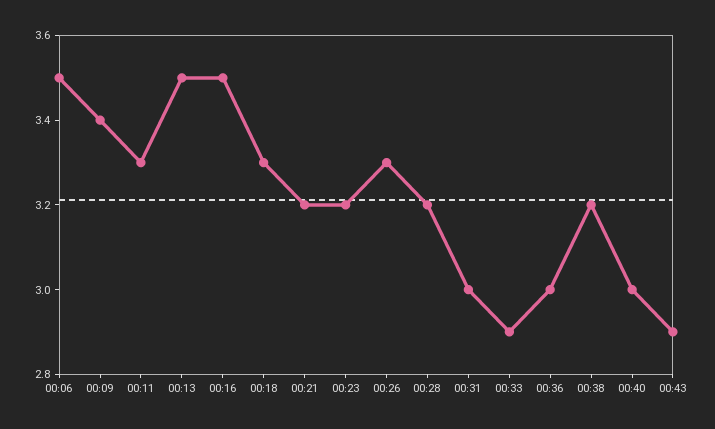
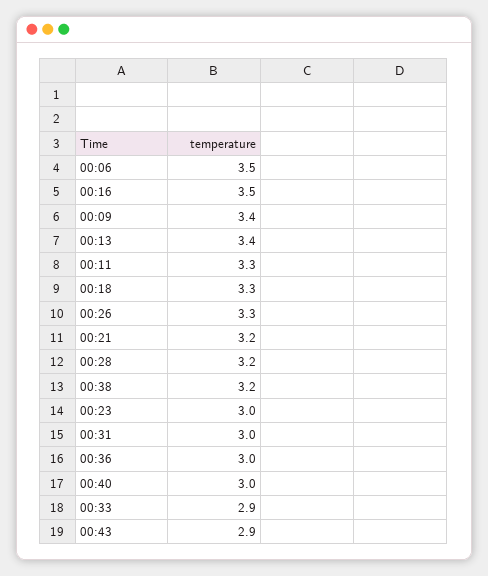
  {
    "00:06": 3.5,
    "00:09": 3.4,
    "00:11": 3.3,
-   "00:13": 3.5,
+   "00:13": 3.4,
    "00:16": 3.5,
    "00:18": 3.3,
    "00:21": 3.2,
-   "00:23": 3.2,
+   "00:23": 3,
    "00:26": 3.3,
    "00:28": 3.2,
    "00:31": 3,
    "00:33": 2.9,
    "00:36": 3,
    "00:38": 3.2,
    "00:40": 3,
    "00:43": 2.9
  }

